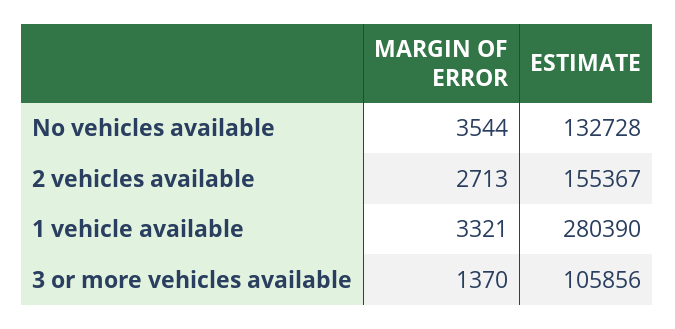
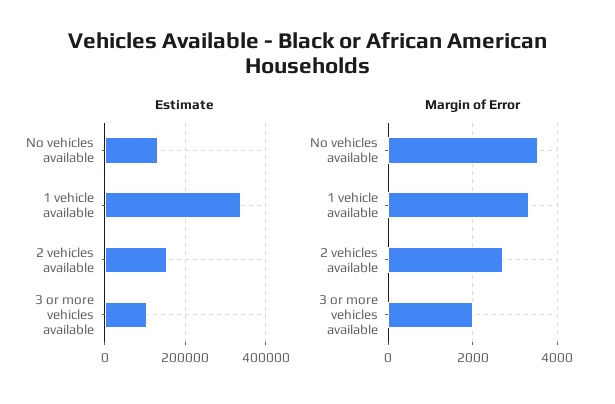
  {
    "MARGIN OF ERROR": {
      "No vehicles available": 3544,
      "2 vehicles available": 2713,
      "1 vehicle available": 3321,
-     "3 or more vehicles available": 1370
+     "3 or more vehicles available": 2000
    },
    "ESTIMATE": {
      "No vehicles available": 132728,
      "2 vehicles available": 155367,
-     "1 vehicle available": 280390,
+     "1 vehicle available": 340000,
      "3 or more vehicles available": 105856
    }
  }

